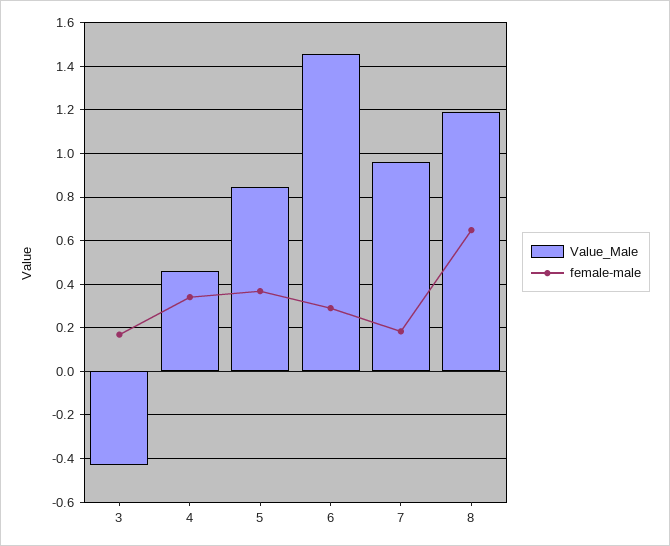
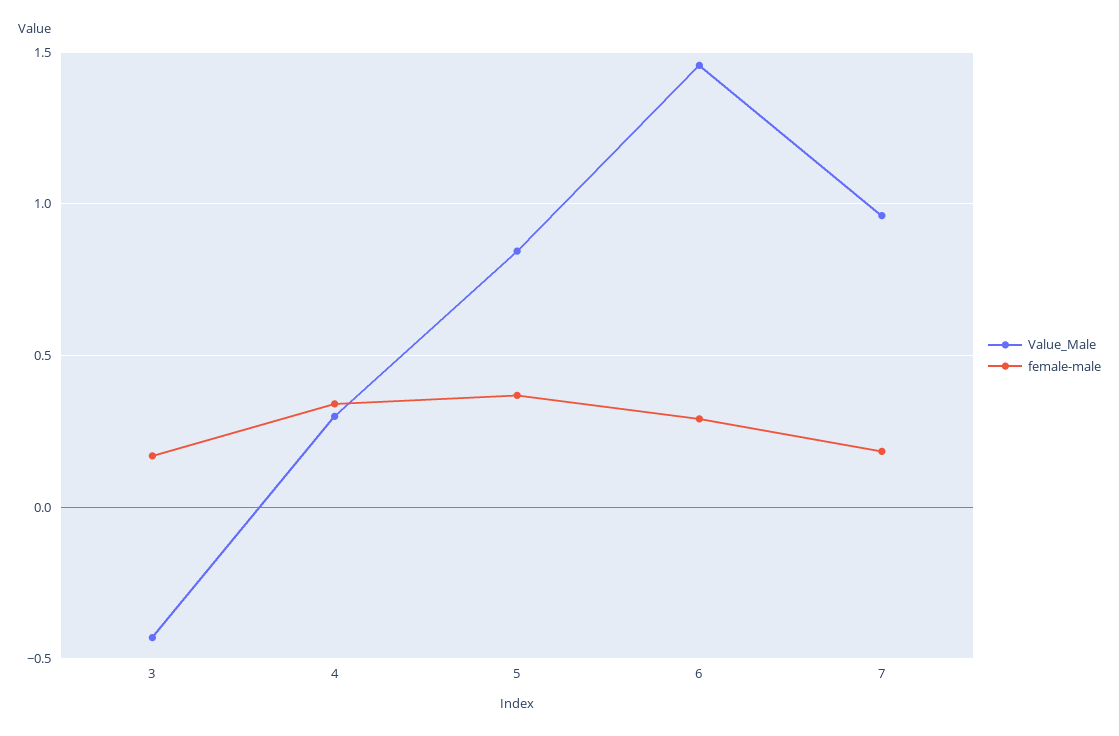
  {
    "Value_Male": {
      "3": -0.45,
-     "4": 0.45,
+     "4": 0.3,
      "5": 0.85,
      "6": 1.45,
-     "7": 0.95,
+     "7": 0.95
-     "8": 1.2
    },
    "female-male": {
      "3": 0.15,
      "4": 0.35,
      "5": 0.35,
      "6": 0.3,
-     "7": 0.2,
+     "7": 0.2
-     "8": 0.65
    }
  }

